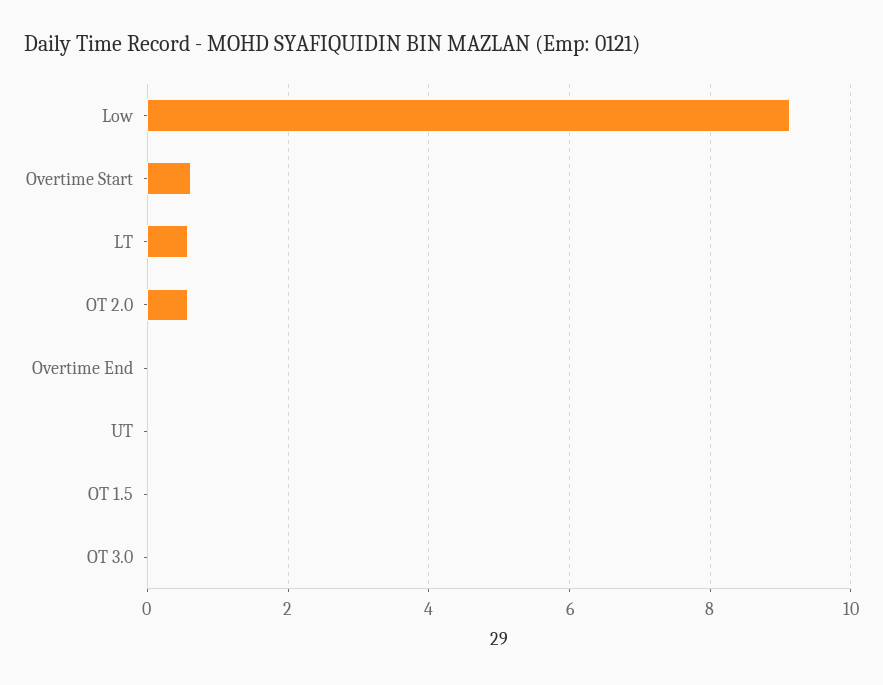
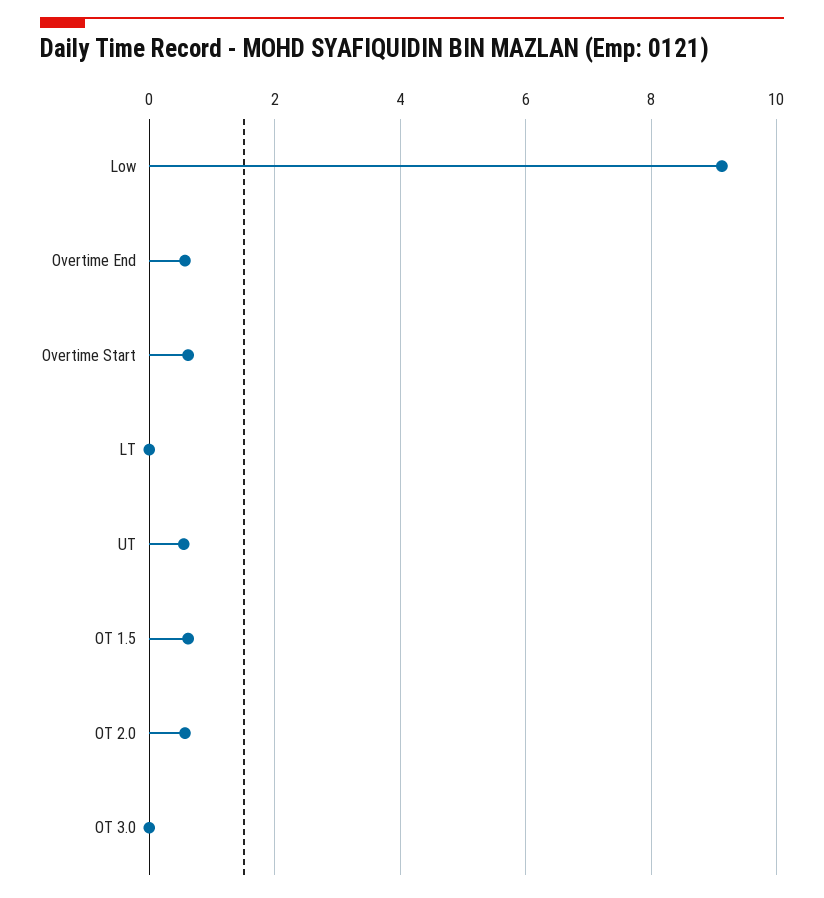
  {
    "Low": 9.2,
    "Overtime Start": 0.6,
-   "LT": 0.6,
+   "LT": 0,
    "OT 2.0": 0.6,
-   "Overtime End": 0,
+   "Overtime End": 0.6,
-   "UT": 0,
+   "UT": 0.6,
-   "OT 1.5": 0,
+   "OT 1.5": 0.6,
    "OT 3.0": 0
  }

